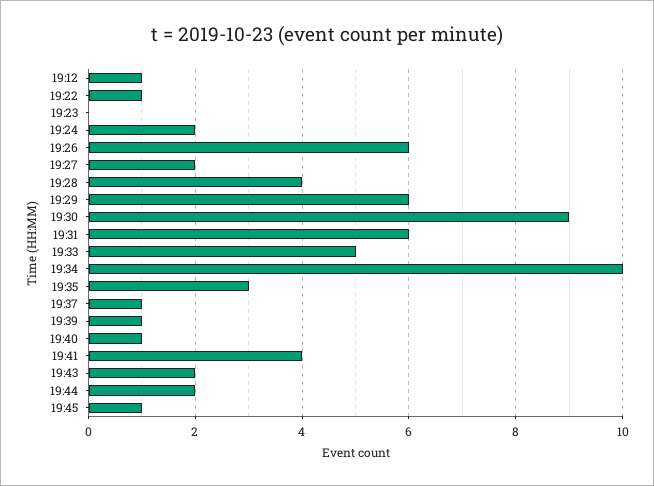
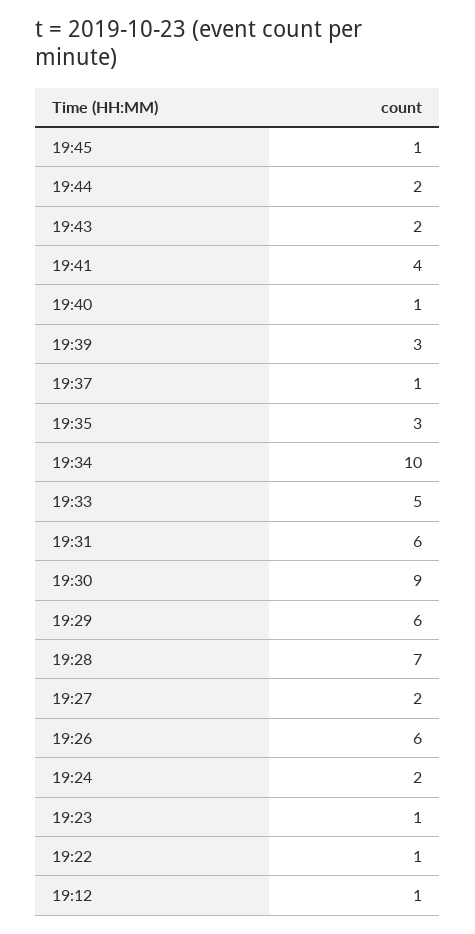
  {
    "19:12": 1,
    "19:22": 1,
-   "19:23": 0,
+   "19:23": 1,
    "19:24": 2,
    "19:26": 6,
    "19:27": 2,
-   "19:28": 4,
+   "19:28": 7,
    "19:29": 6,
    "19:30": 9,
    "19:31": 6,
    "19:33": 5,
    "19:34": 10,
    "19:35": 3,
    "19:37": 1,
-   "19:39": 1,
+   "19:39": 3,
    "19:40": 1,
    "19:41": 4,
    "19:43": 2,
    "19:44": 2,
    "19:45": 1
  }

